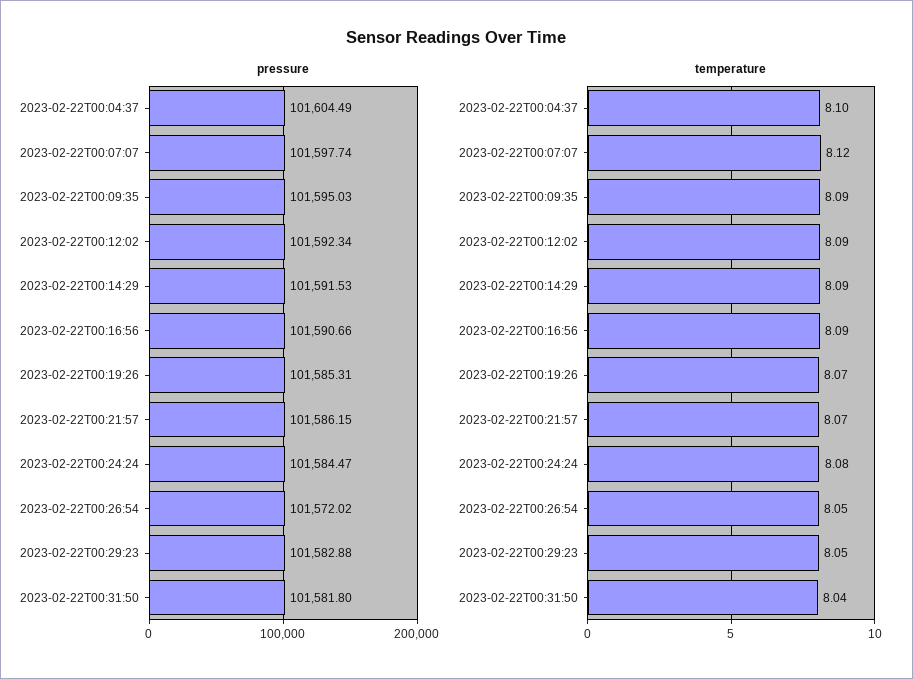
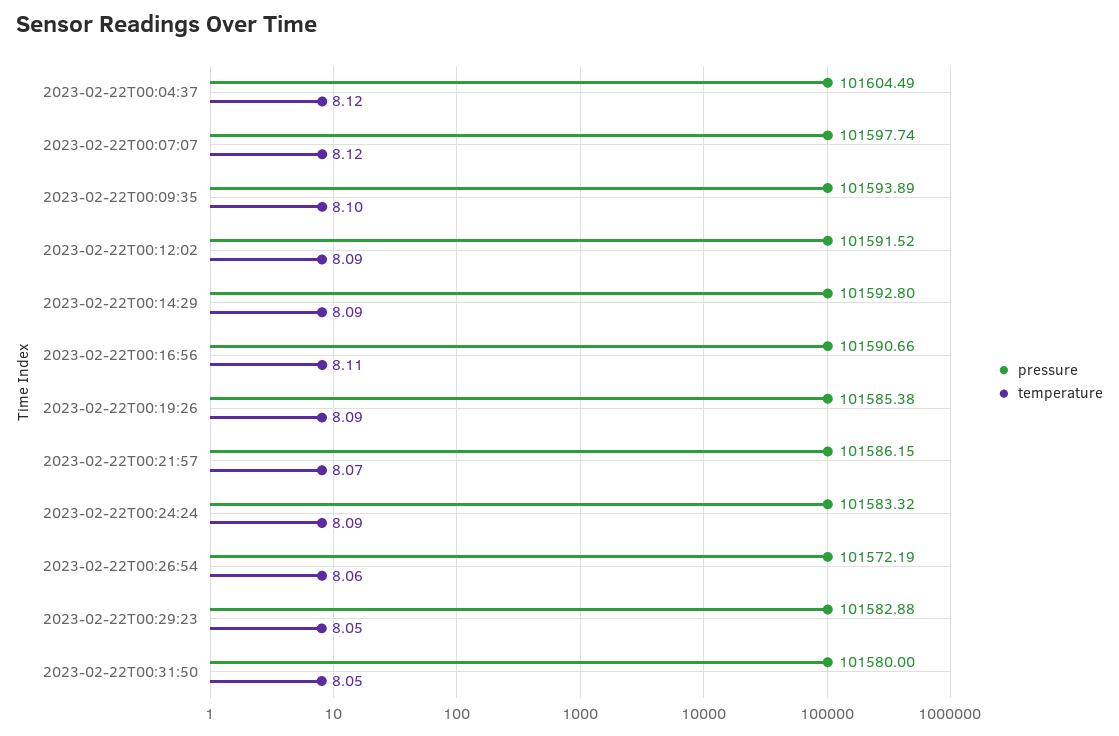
  {
    "pressure": {
      "2023-02-22T00:04:37": 101604.49,
      "2023-02-22T00:07:07": 101597.74,
-     "2023-02-22T00:09:35": 101595.03,
+     "2023-02-22T00:09:35": 101593.89,
-     "2023-02-22T00:12:02": 101592.34,
+     "2023-02-22T00:12:02": 101591.52,
-     "2023-02-22T00:14:29": 101591.53,
+     "2023-02-22T00:14:29": 101592.8,
      "2023-02-22T00:16:56": 101590.66,
-     "2023-02-22T00:19:26": 101585.31,
+     "2023-02-22T00:19:26": 101585.38,
      "2023-02-22T00:21:57": 101586.15,
-     "2023-02-22T00:24:24": 101584.47,
+     "2023-02-22T00:24:24": 101583.32,
-     "2023-02-22T00:26:54": 101572.02,
+     "2023-02-22T00:26:54": 101572.19,
      "2023-02-22T00:29:23": 101582.88,
-     "2023-02-22T00:31:50": 101581.8
+     "2023-02-22T00:31:50": 101580
    },
    "temperature": {
-     "2023-02-22T00:04:37": 8.1,
+     "2023-02-22T00:04:37": 8.12,
      "2023-02-22T00:07:07": 8.12,
-     "2023-02-22T00:09:35": 8.09,
+     "2023-02-22T00:09:35": 8.1,
      "2023-02-22T00:12:02": 8.09,
      "2023-02-22T00:14:29": 8.09,
-     "2023-02-22T00:16:56": 8.09,
+     "2023-02-22T00:16:56": 8.11,
-     "2023-02-22T00:19:26": 8.07,
+     "2023-02-22T00:19:26": 8.09,
      "2023-02-22T00:21:57": 8.07,
-     "2023-02-22T00:24:24": 8.08,
+     "2023-02-22T00:24:24": 8.09,
-     "2023-02-22T00:26:54": 8.05,
+     "2023-02-22T00:26:54": 8.06,
      "2023-02-22T00:29:23": 8.05,
-     "2023-02-22T00:31:50": 8.04
+     "2023-02-22T00:31:50": 8.05
    }
  }

